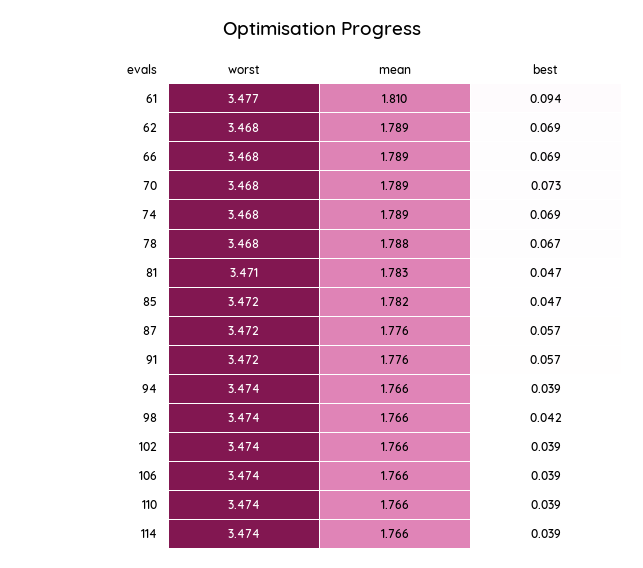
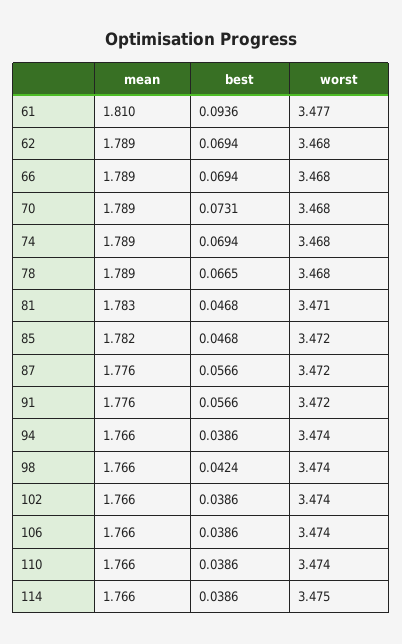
  {
    "worst": {
      "61": 3.477,
      "62": 3.468,
      "66": 3.468,
      "70": 3.468,
      "74": 3.468,
      "78": 3.468,
      "81": 3.471,
      "85": 3.472,
      "87": 3.472,
      "91": 3.472,
      "94": 3.474,
      "98": 3.474,
      "102": 3.474,
      "106": 3.474,
      "110": 3.474,
-     "114": 3.474
+     "114": 3.475
    },
    "mean": {
      "61": 1.81,
      "62": 1.789,
      "66": 1.789,
      "70": 1.789,
      "74": 1.789,
-     "78": 1.788,
+     "78": 1.789,
      "81": 1.783,
      "85": 1.782,
      "87": 1.776,
      "91": 1.776,
      "94": 1.766,
      "98": 1.766,
      "102": 1.766,
      "106": 1.766,
      "110": 1.766,
      "114": 1.766
    },
    "best": {
      "61": 0.0936,
      "62": 0.0694,
      "66": 0.0694,
      "70": 0.0731,
      "74": 0.0694,
      "78": 0.0665,
      "81": 0.0468,
      "85": 0.0468,
      "87": 0.0566,
      "91": 0.0566,
      "94": 0.0386,
      "98": 0.0424,
      "102": 0.0386,
      "106": 0.0386,
      "110": 0.0386,
      "114": 0.0386
    }
  }

